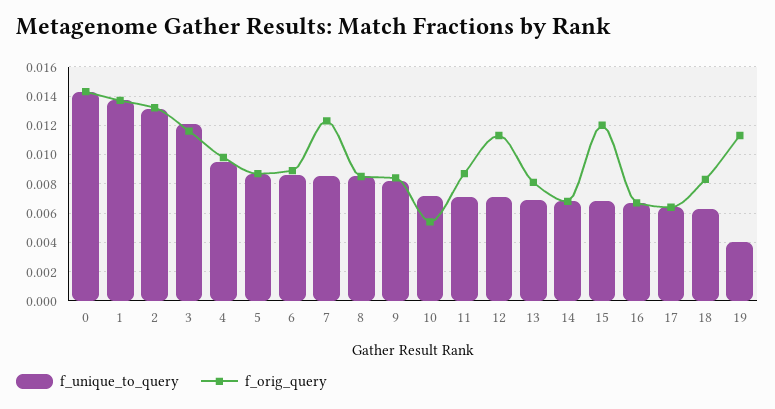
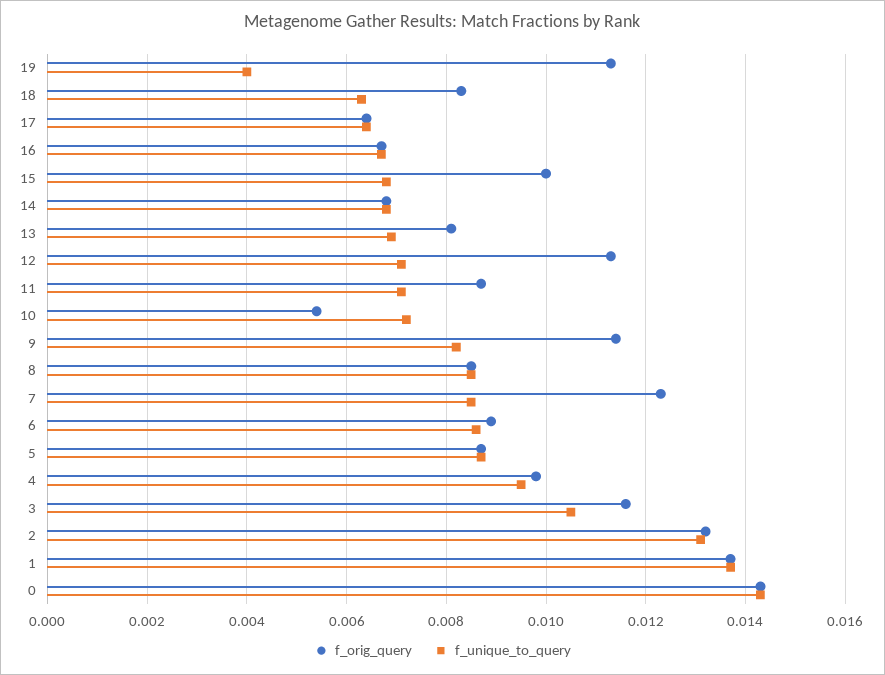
  {
    "f_unique_to_query": {
      "0": 0.0145,
      "1": 0.0135,
      "2": 0.013,
-     "3": 0.012,
+     "3": 0.0105,
      "4": 0.0095,
      "5": 0.0085,
      "6": 0.0085,
      "7": 0.0085,
      "8": 0.0085,
      "9": 0.008,
      "10": 0.007,
      "11": 0.007,
      "12": 0.007,
      "13": 0.007,
      "14": 0.007,
      "15": 0.007,
      "16": 0.0065,
      "17": 0.0065,
      "18": 0.0065,
      "19": 0.004
    },
    "f_orig_query": {
      "0": 0.0145,
      "1": 0.0135,
      "2": 0.013,
      "3": 0.0115,
      "4": 0.01,
      "5": 0.0085,
      "6": 0.009,
      "7": 0.0125,
      "8": 0.0085,
-     "9": 0.0085,
+     "9": 0.0115,
      "10": 0.0055,
      "11": 0.0085,
      "12": 0.0115,
      "13": 0.008,
      "14": 0.007,
-     "15": 0.012,
+     "15": 0.01,
      "16": 0.0065,
      "17": 0.0065,
      "18": 0.0085,
      "19": 0.0115
    }
  }

